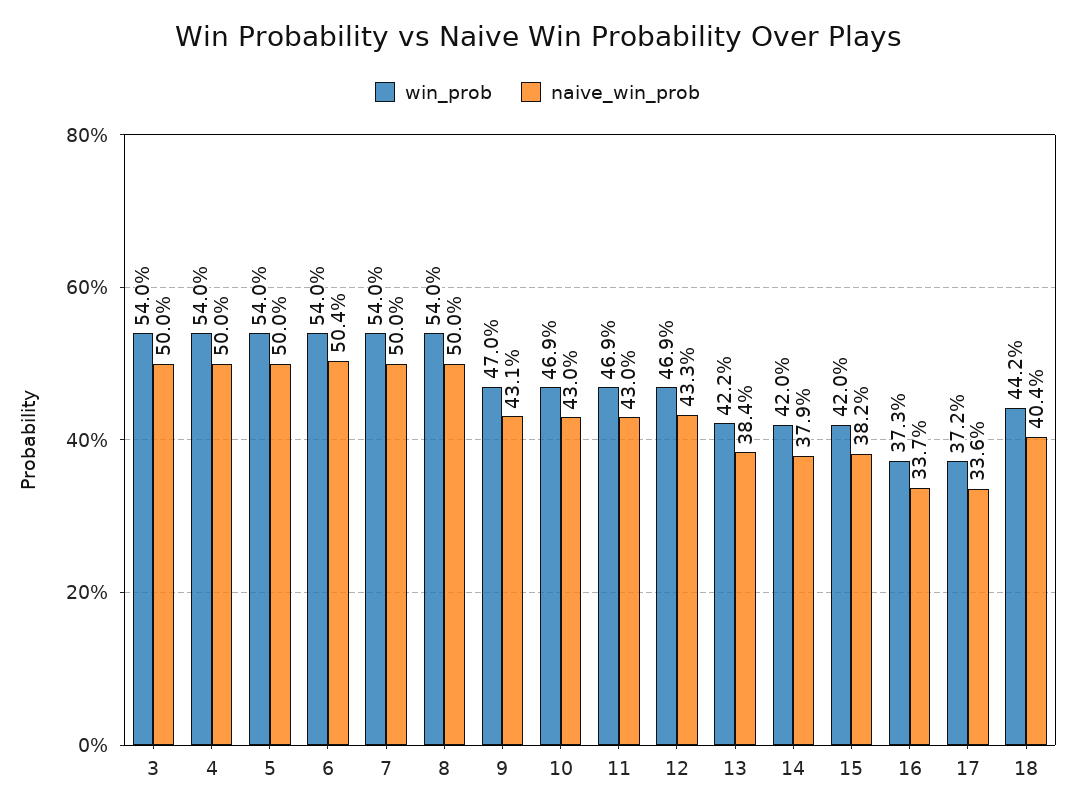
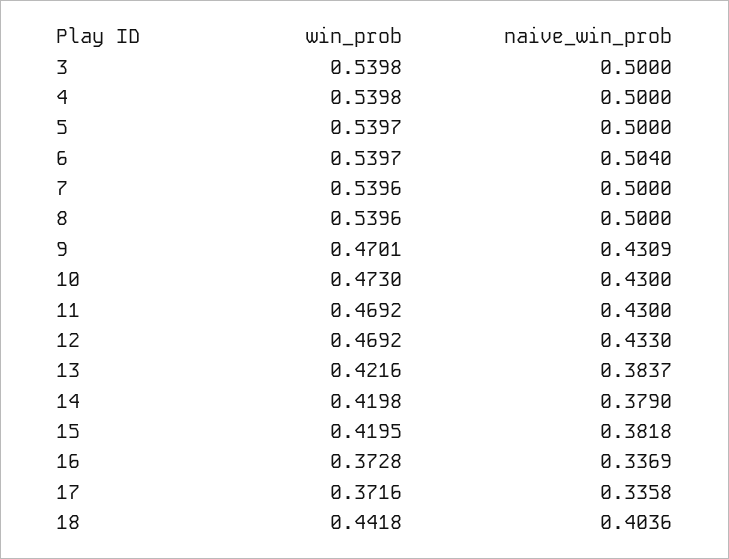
  {
    "win_prob": {
      "3": 0.5398,
      "4": 0.5398,
      "5": 0.5397,
      "6": 0.5397,
      "7": 0.5396,
      "8": 0.5396,
      "9": 0.4701,
-     "10": 0.469,
+     "10": 0.473,
      "11": 0.4692,
      "12": 0.4692,
      "13": 0.4216,
      "14": 0.4198,
      "15": 0.4195,
      "16": 0.3728,
      "17": 0.3716,
      "18": 0.4418
    },
    "naive_win_prob": {
      "3": 0.5,
      "4": 0.5,
      "5": 0.5,
      "6": 0.504,
      "7": 0.5,
      "8": 0.5,
      "9": 0.4309,
      "10": 0.43,
      "11": 0.43,
      "12": 0.433,
      "13": 0.3837,
      "14": 0.379,
      "15": 0.3818,
      "16": 0.3369,
      "17": 0.3358,
      "18": 0.4036
    }
  }

